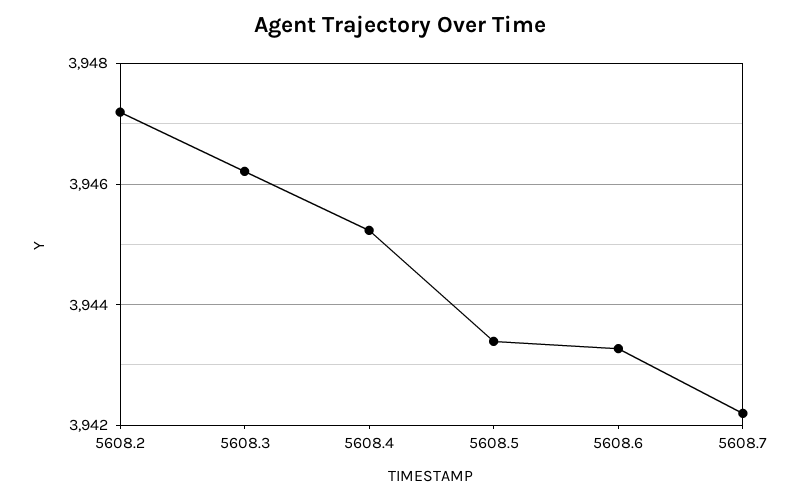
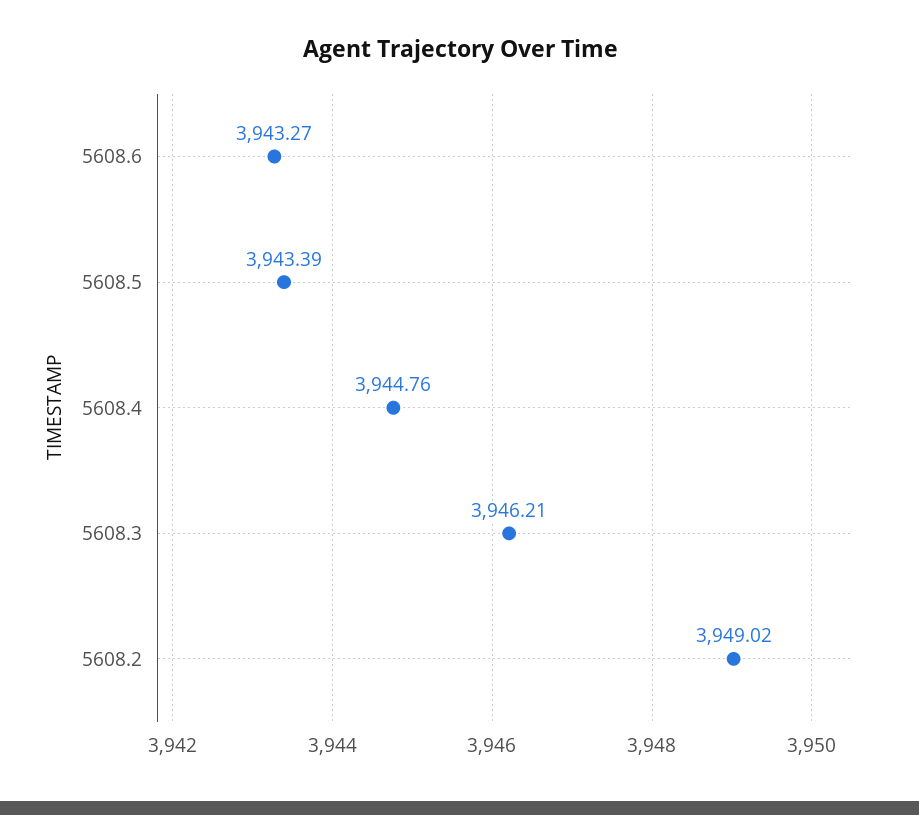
  {
-   "5608.2": 3947.2,
+   "5608.2": 3949.02,
    "5608.3": 3946.21,
-   "5608.4": 3945.2,
+   "5608.4": 3944.76,
    "5608.5": 3943.39,
-   "5608.6": 3943.27,
+   "5608.6": 3943.27
-   "5608.7": 3942.2
  }

